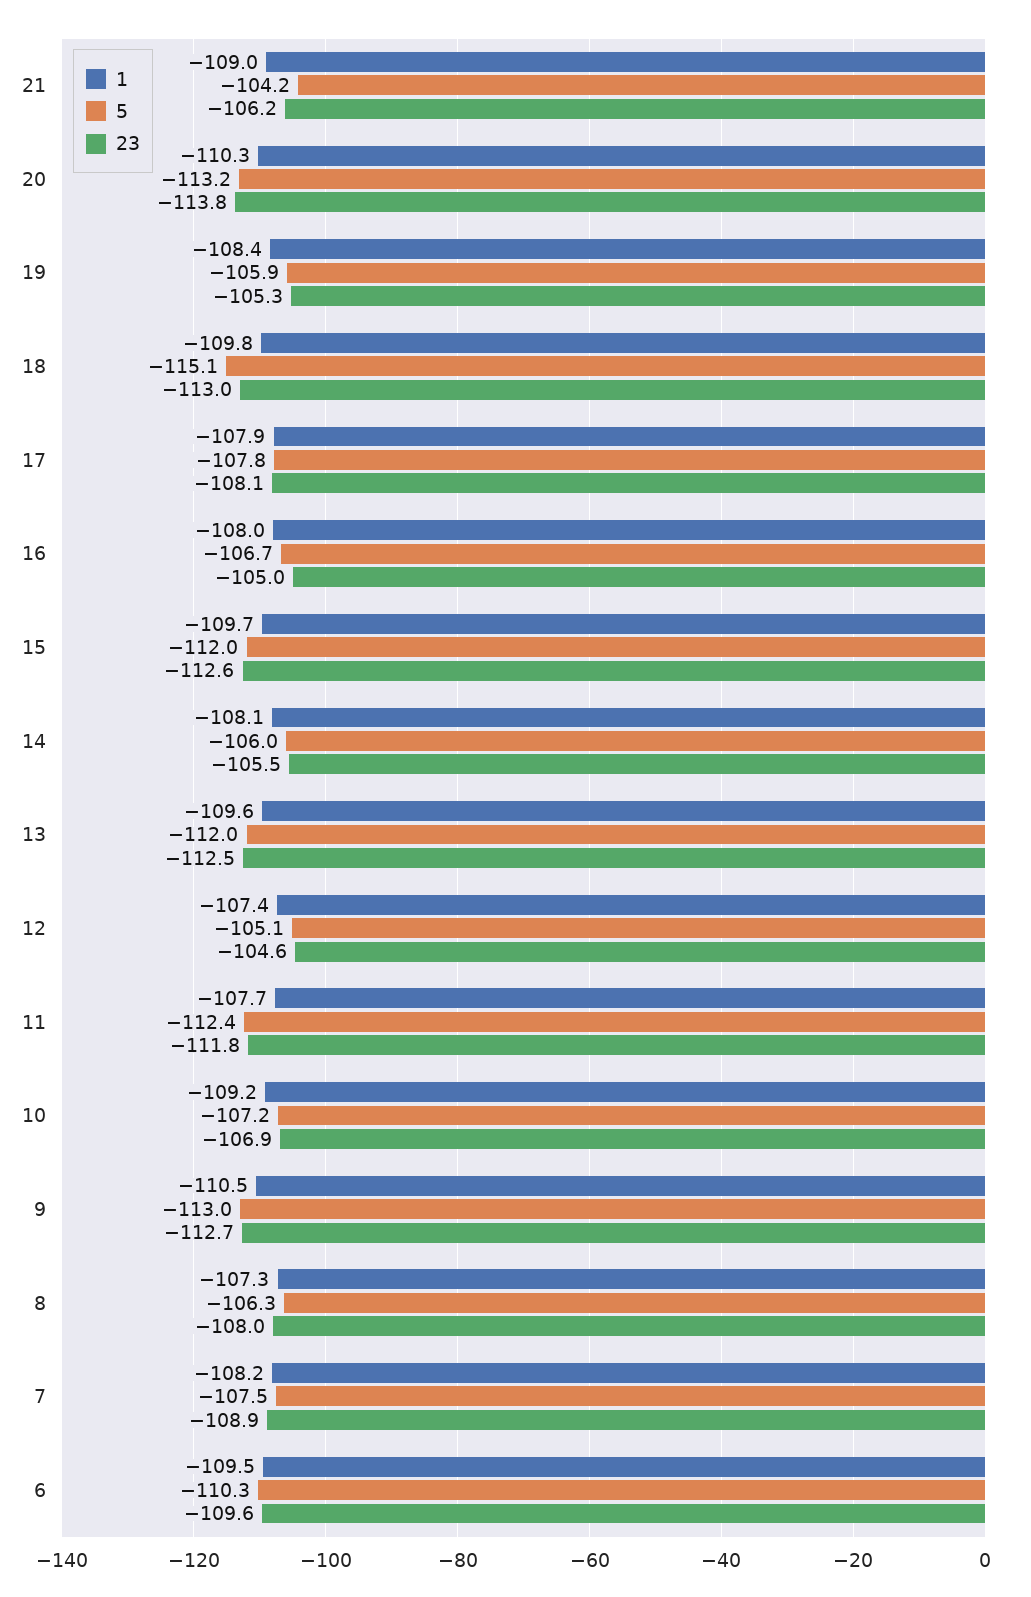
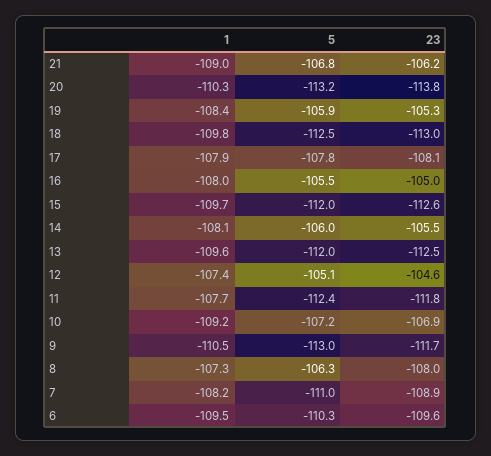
  {
    "1": {
      "21": -109,
      "20": -110.3,
      "19": -108.4,
      "18": -109.8,
      "17": -107.9,
      "16": -108,
      "15": -109.7,
      "14": -108.1,
      "13": -109.6,
      "12": -107.4,
      "11": -107.7,
      "10": -109.2,
      "9": -110.5,
      "8": -107.3,
      "7": -108.2,
      "6": -109.5
    },
    "5": {
-     "21": -104.2,
+     "21": -106.8,
      "20": -113.2,
      "19": -105.9,
-     "18": -115.1,
+     "18": -112.5,
      "17": -107.8,
-     "16": -106.7,
+     "16": -105.5,
      "15": -112,
      "14": -106,
      "13": -112,
      "12": -105.1,
      "11": -112.4,
      "10": -107.2,
      "9": -113,
      "8": -106.3,
-     "7": -107.5,
+     "7": -111,
      "6": -110.3
    },
    "23": {
      "21": -106.2,
      "20": -113.8,
      "19": -105.3,
      "18": -113,
      "17": -108.1,
      "16": -105,
      "15": -112.6,
      "14": -105.5,
      "13": -112.5,
      "12": -104.6,
      "11": -111.8,
      "10": -106.9,
-     "9": -112.7,
+     "9": -111.7,
      "8": -108,
      "7": -108.9,
      "6": -109.6
    }
  }

